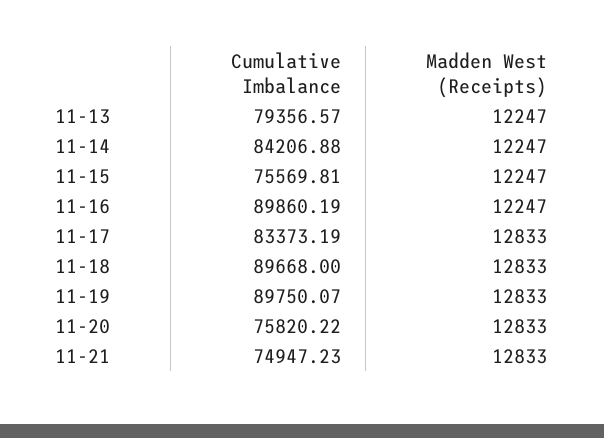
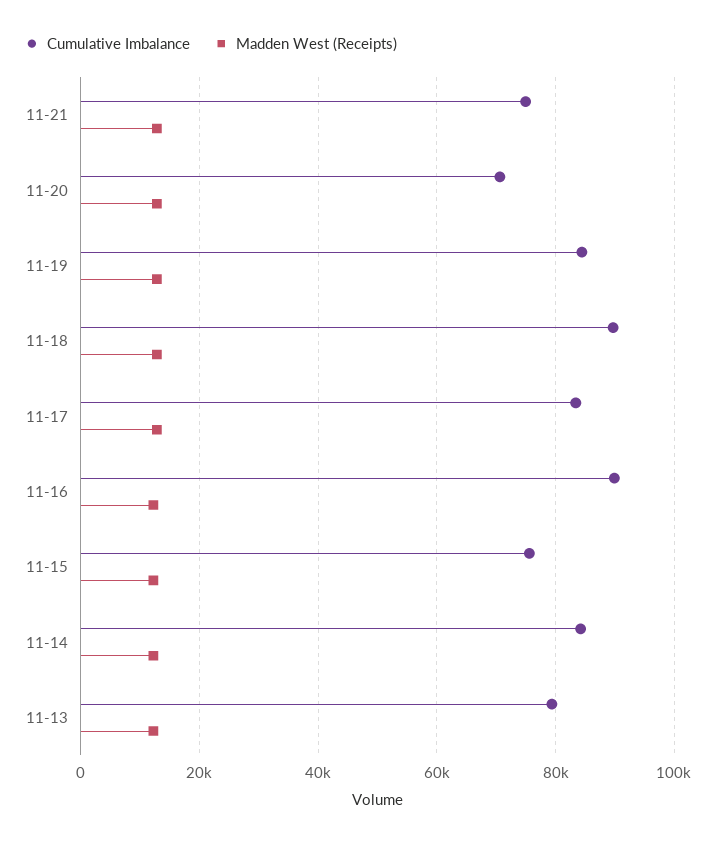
  {
    "Cumulative Imbalance": {
      "11-13": 79356.57,
      "11-14": 84206.88,
      "11-15": 75569.81,
      "11-16": 89860.19,
      "11-17": 83373.19,
      "11-18": 89668,
-     "11-19": 89750.07,
+     "11-19": 84000,
-     "11-20": 75820.22,
+     "11-20": 70000,
      "11-21": 74947.23
    },
    "Madden West (Receipts)": {
      "11-13": 12247,
      "11-14": 12247,
      "11-15": 12247,
      "11-16": 12247,
      "11-17": 12833,
      "11-18": 12833,
      "11-19": 12833,
      "11-20": 12833,
      "11-21": 12833
    }
  }

